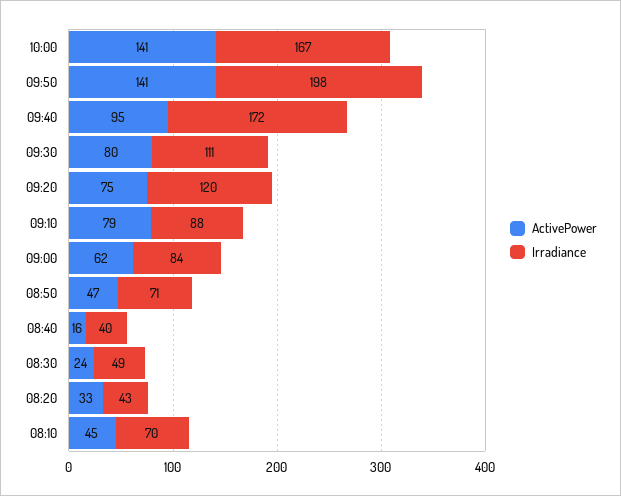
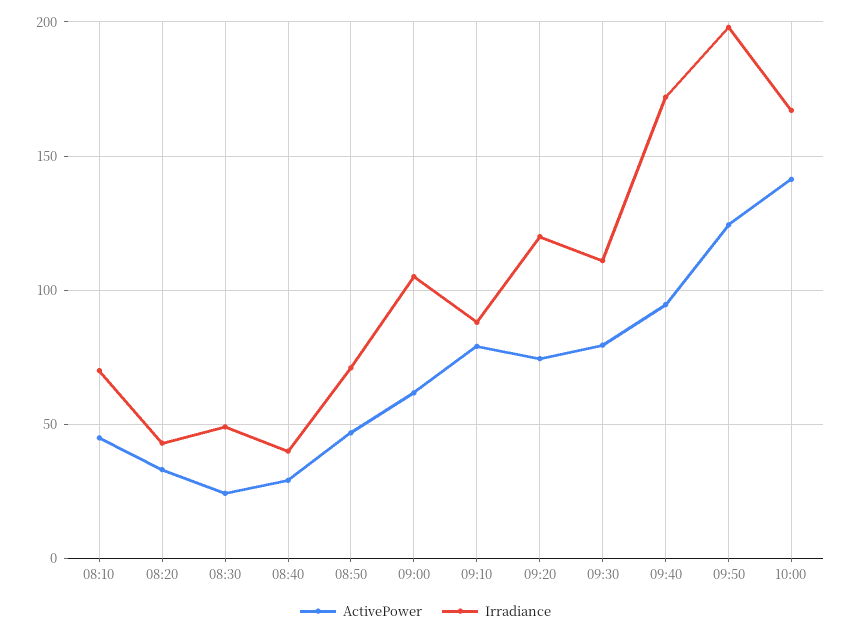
  {
    "ActivePower": {
      "10:00": 141,
-     "09:50": 141,
+     "09:50": 125,
      "09:40": 95,
      "09:30": 80,
      "09:20": 75,
      "09:10": 79,
      "09:00": 62,
      "08:50": 47,
-     "08:40": 16,
+     "08:40": 30,
      "08:30": 24,
      "08:20": 33,
      "08:10": 45
    },
    "Irradiance": {
      "10:00": 167,
      "09:50": 198,
      "09:40": 172,
      "09:30": 111,
      "09:20": 120,
      "09:10": 88,
-     "09:00": 84,
+     "09:00": 105,
      "08:50": 71,
      "08:40": 40,
      "08:30": 49,
      "08:20": 43,
      "08:10": 70
    }
  }

